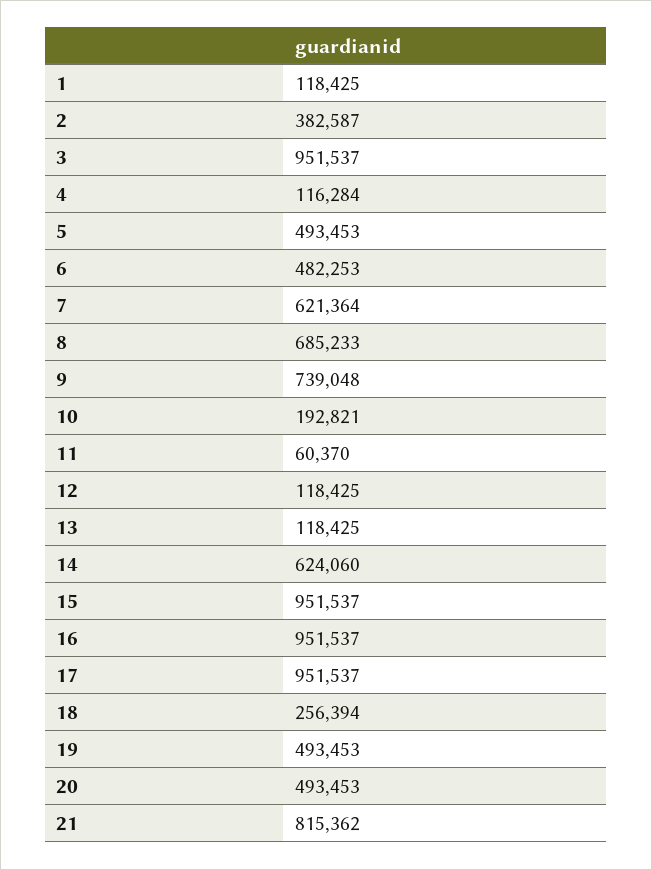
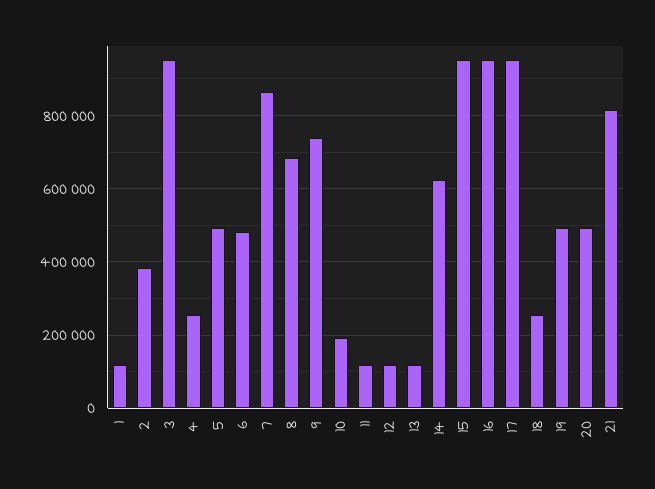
  {
    "1": 118425,
    "2": 382587,
    "3": 951537,
-   "4": 116284,
+   "4": 260000,
    "5": 493453,
    "6": 482253,
-   "7": 621364,
+   "7": 860000,
    "8": 685233,
    "9": 739048,
    "10": 192821,
-   "11": 60370,
+   "11": 120000,
    "12": 118425,
    "13": 118425,
    "14": 624060,
    "15": 951537,
    "16": 951537,
    "17": 951537,
    "18": 256394,
    "19": 493453,
    "20": 493453,
    "21": 815362
  }

